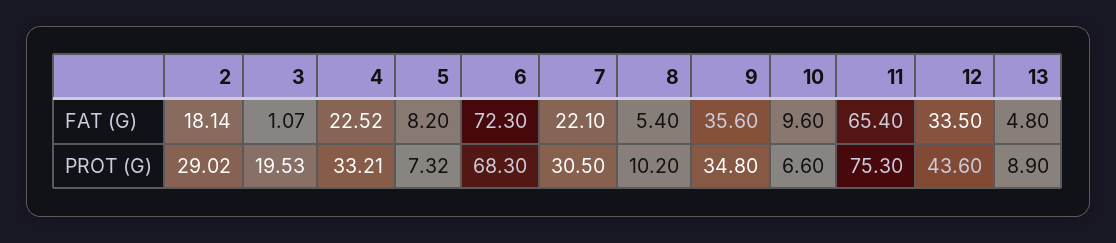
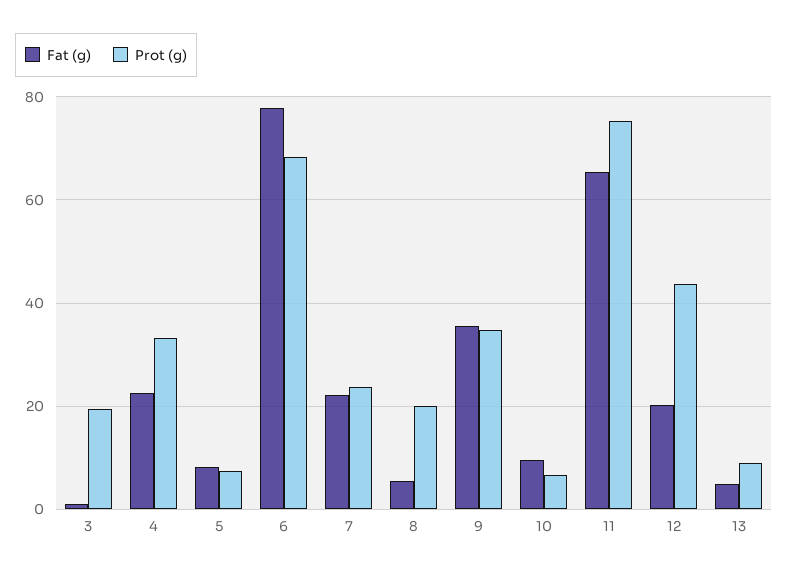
  {
    "FAT (G)": {
-     "2": 18.14,
      "3": 1.07,
      "4": 22.52,
      "5": 8.2,
-     "6": 72.3,
+     "6": 78,
      "7": 22.1,
      "8": 5.4,
      "9": 35.6,
      "10": 9.6,
      "11": 65.4,
-     "12": 33.5,
+     "12": 20,
      "13": 4.8
    },
    "PROT (G)": {
-     "2": 29.02,
      "3": 19.53,
      "4": 33.21,
      "5": 7.32,
      "6": 68.3,
-     "7": 30.5,
+     "7": 24,
-     "8": 10.2,
+     "8": 20,
      "9": 34.8,
      "10": 6.6,
      "11": 75.3,
      "12": 43.6,
      "13": 8.9
    }
  }

